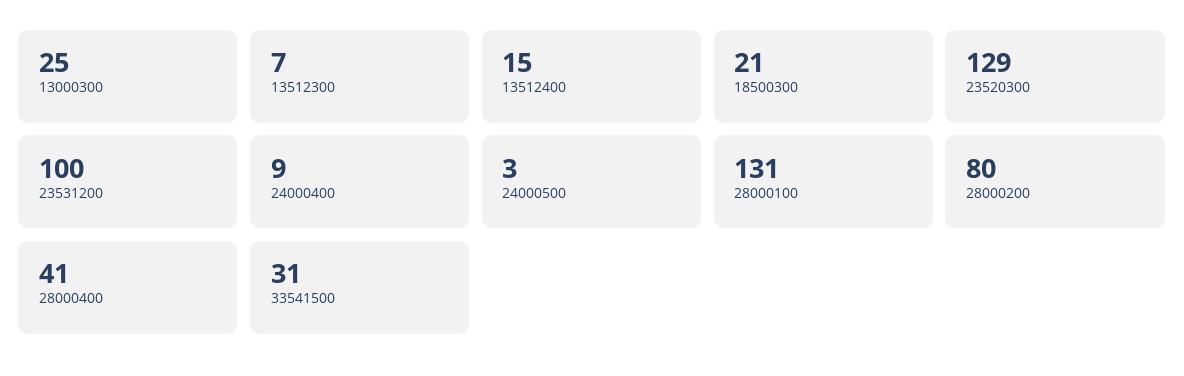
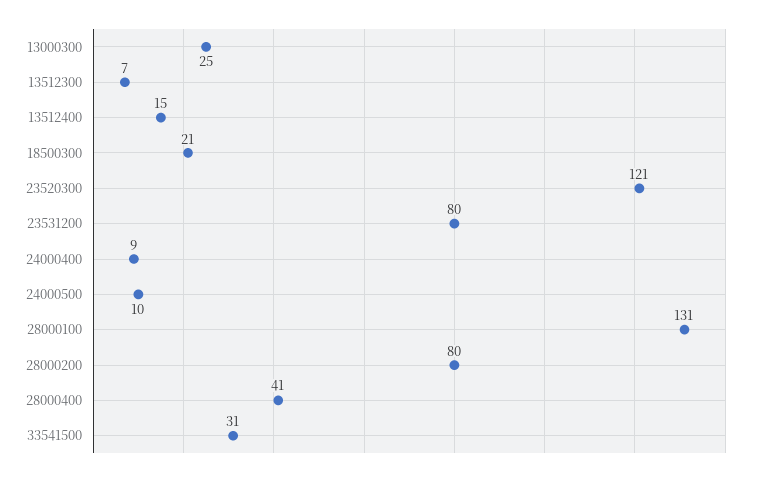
  {
    "13000300": 25,
    "13512300": 7,
    "13512400": 15,
    "18500300": 21,
-   "23520300": 129,
+   "23520300": 121,
-   "23531200": 100,
+   "23531200": 80,
    "24000400": 9,
-   "24000500": 3,
+   "24000500": 10,
    "28000100": 131,
    "28000200": 80,
    "28000400": 41,
    "33541500": 31
  }

